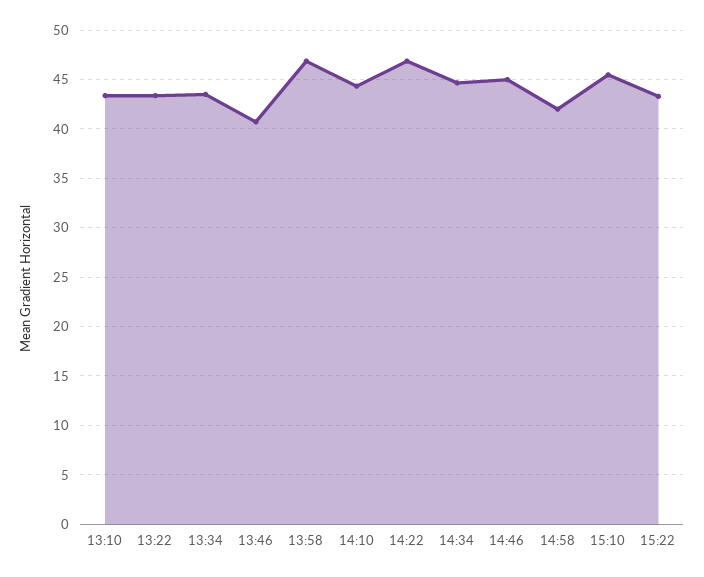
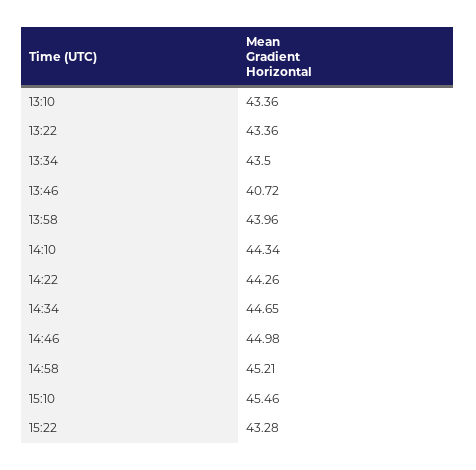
  {
    "13:10": 43.36,
    "13:22": 43.36,
    "13:34": 43.5,
    "13:46": 40.72,
-   "13:58": 47,
+   "13:58": 43.96,
    "14:10": 44.34,
-   "14:22": 47,
+   "14:22": 44.26,
    "14:34": 44.65,
    "14:46": 44.98,
-   "14:58": 42,
+   "14:58": 45.21,
    "15:10": 45.46,
    "15:22": 43.28
  }

